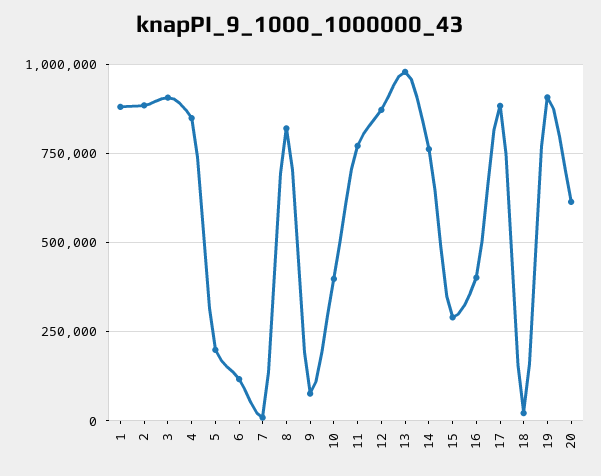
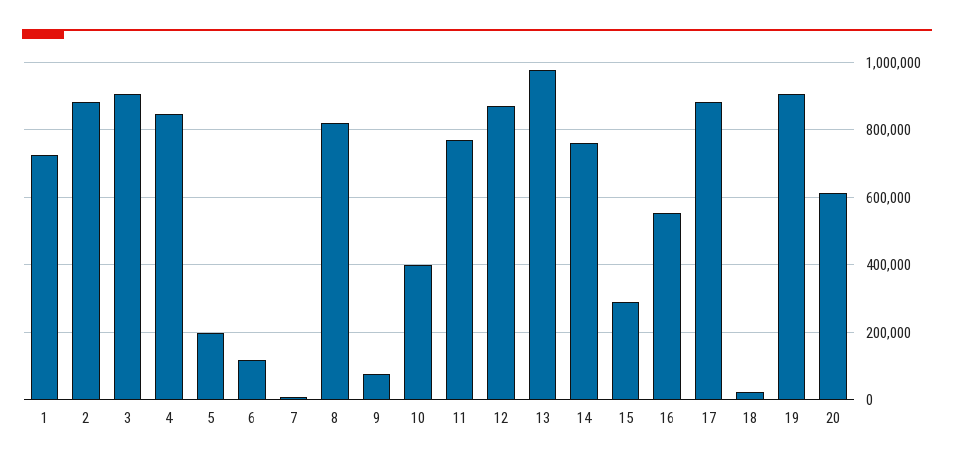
  {
-   "1": 875000,
+   "1": 720000,
    "2": 880000,
    "3": 900000,
    "4": 840000,
    "5": 200000,
    "6": 120000,
    "7": 0,
    "8": 820000,
    "9": 80000,
    "10": 400000,
    "11": 780000,
    "12": 880000,
    "13": 980000,
    "14": 760000,
    "15": 300000,
-   "16": 400000,
+   "16": 560000,
    "17": 880000,
    "18": 20000,
    "19": 900000,
    "20": 620000
  }

